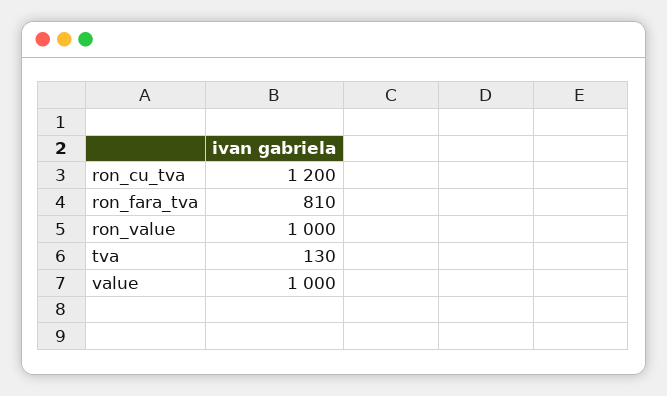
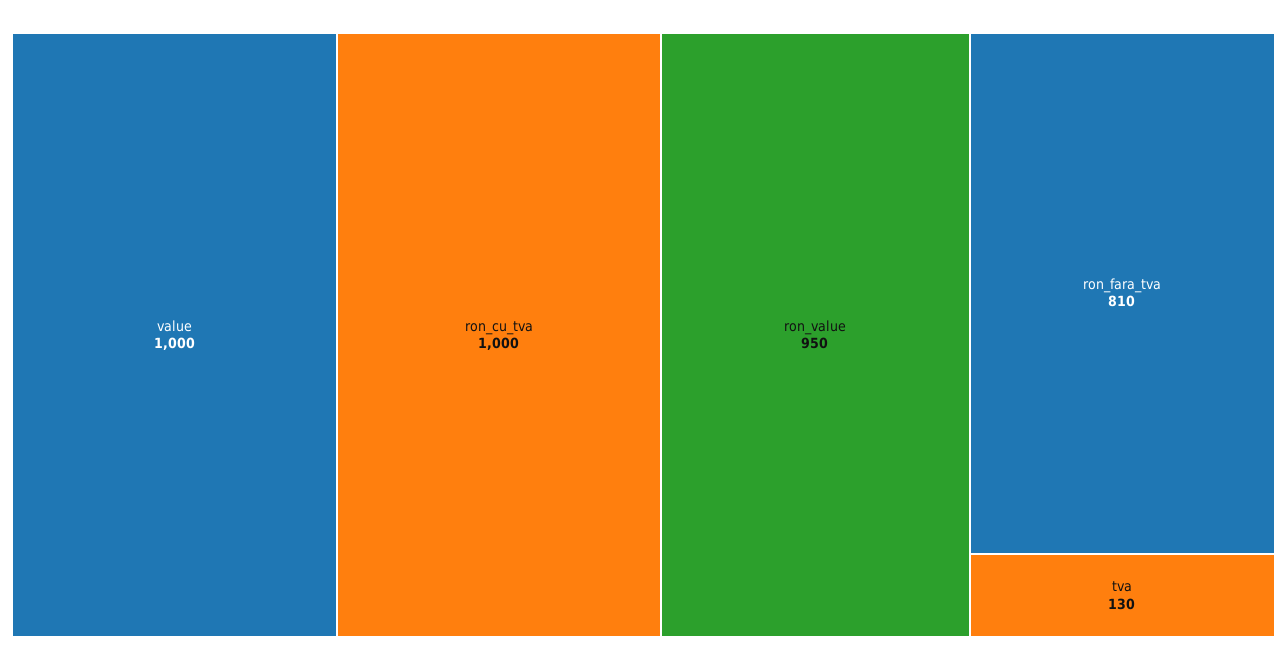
  {
-   "ron_cu_tva": 1200,
+   "ron_cu_tva": 1000,
    "ron_fara_tva": 810,
-   "ron_value": 1000,
+   "ron_value": 950,
    "tva": 130,
    "value": 1000
  }

